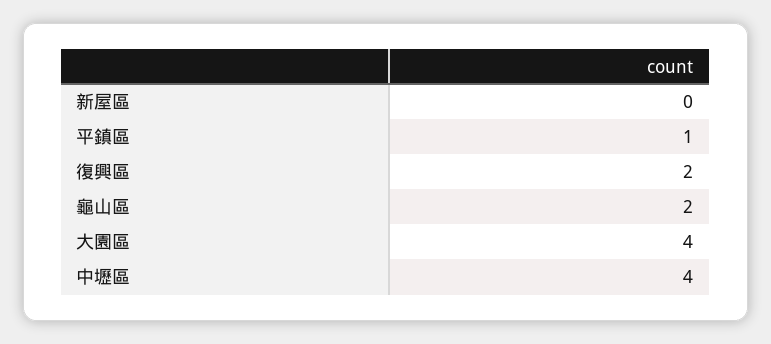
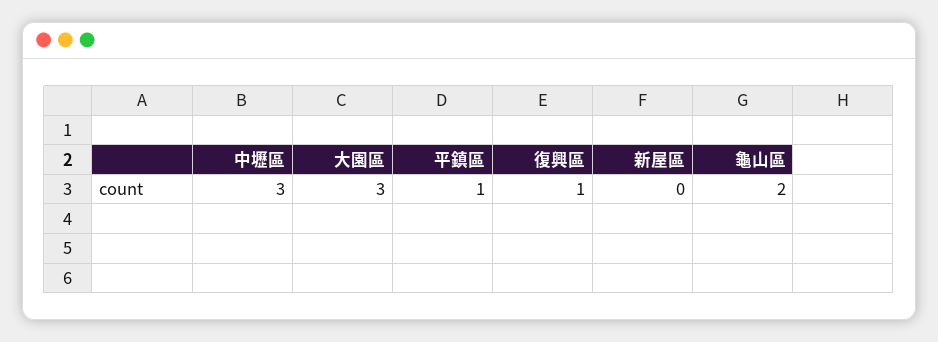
  {
    "新屋區": 0,
    "平鎮區": 1,
-   "復興區": 2,
+   "復興區": 1,
    "龜山區": 2,
-   "大園區": 4,
+   "大園區": 3,
-   "中壢區": 4
+   "中壢區": 3
  }

